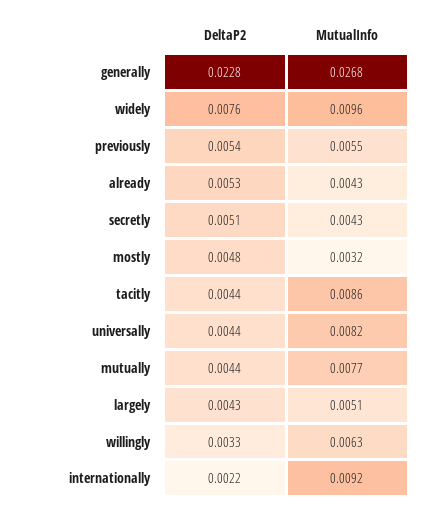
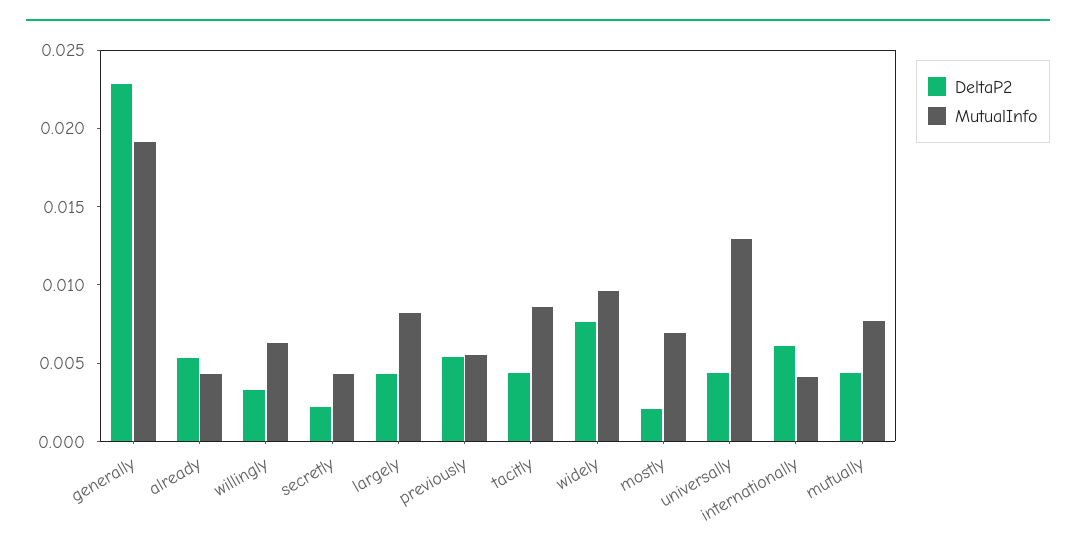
  {
    "DeltaP2": {
      "generally": 0.0228,
      "widely": 0.0076,
      "previously": 0.0054,
      "already": 0.0053,
-     "secretly": 0.0051,
+     "secretly": 0.002,
-     "mostly": 0.0048,
+     "mostly": 0.002,
      "tacitly": 0.0044,
      "universally": 0.0044,
      "mutually": 0.0044,
      "largely": 0.0043,
      "willingly": 0.0033,
-     "internationally": 0.0022
+     "internationally": 0.006
    },
    "MutualInfo": {
-     "generally": 0.0268,
+     "generally": 0.019,
      "widely": 0.0096,
      "previously": 0.0055,
      "already": 0.0043,
      "secretly": 0.0043,
-     "mostly": 0.0032,
+     "mostly": 0.007,
      "tacitly": 0.0086,
-     "universally": 0.0082,
+     "universally": 0.013,
      "mutually": 0.0077,
-     "largely": 0.0051,
+     "largely": 0.008,
      "willingly": 0.0063,
-     "internationally": 0.0092
+     "internationally": 0.004
    }
  }

